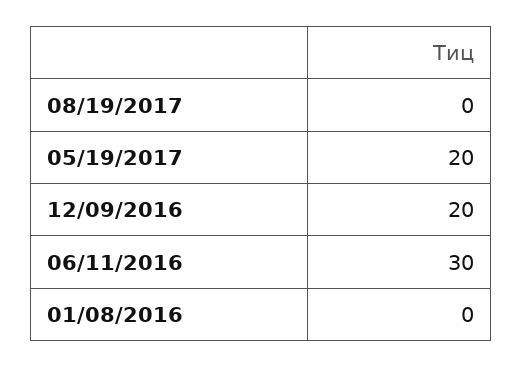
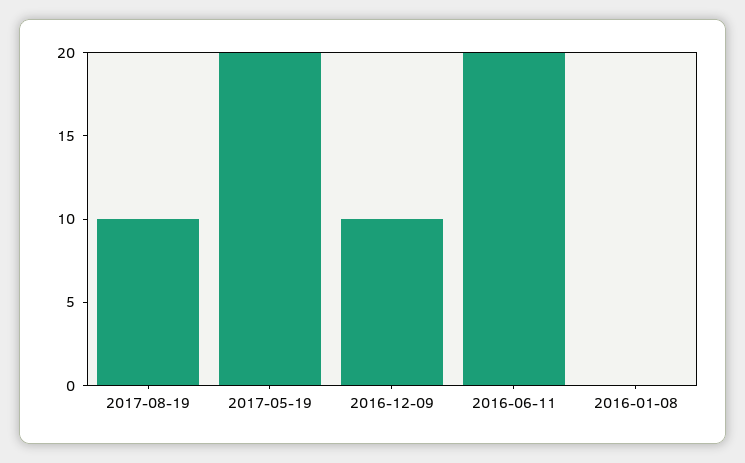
  {
-   "08/19/2017": 0,
+   "08/19/2017": 10,
    "05/19/2017": 20,
-   "12/09/2016": 20,
+   "12/09/2016": 10,
-   "06/11/2016": 30,
+   "06/11/2016": 20,
    "01/08/2016": 0
  }

